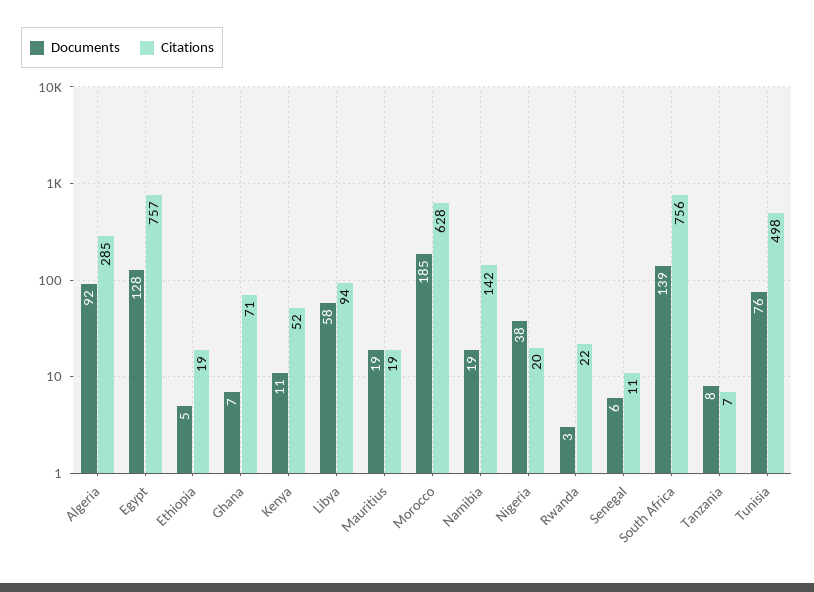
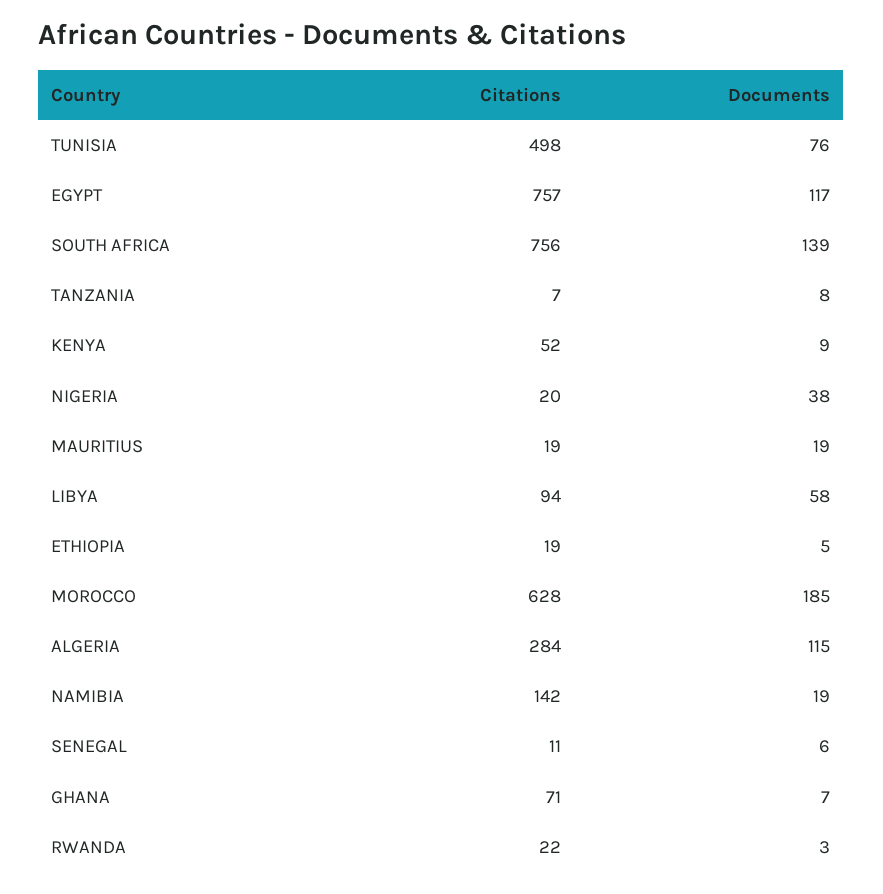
  {
    "Documents": {
-     "Algeria": 92,
+     "Algeria": 115,
-     "Egypt": 128,
+     "Egypt": 117,
      "Ethiopia": 5,
      "Ghana": 7,
-     "Kenya": 11,
+     "Kenya": 9,
      "Libya": 58,
      "Mauritius": 19,
      "Morocco": 185,
      "Namibia": 19,
      "Nigeria": 38,
      "Rwanda": 3,
      "Senegal": 6,
      "South Africa": 139,
      "Tanzania": 8,
      "Tunisia": 76
    },
    "Citations": {
-     "Algeria": 285,
+     "Algeria": 284,
      "Egypt": 757,
      "Ethiopia": 19,
      "Ghana": 71,
      "Kenya": 52,
      "Libya": 94,
      "Mauritius": 19,
      "Morocco": 628,
      "Namibia": 142,
      "Nigeria": 20,
      "Rwanda": 22,
      "Senegal": 11,
      "South Africa": 756,
      "Tanzania": 7,
      "Tunisia": 498
    }
  }

